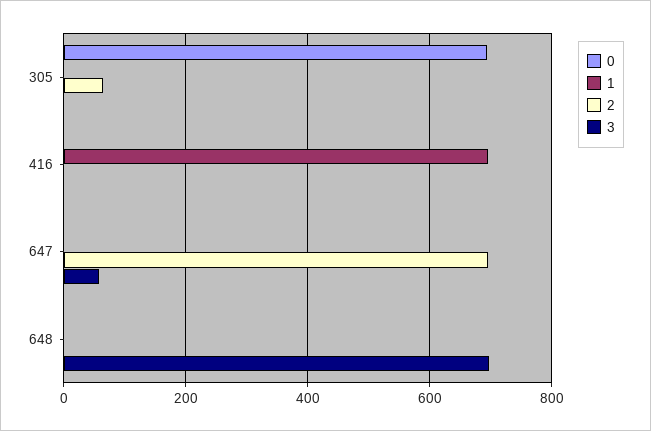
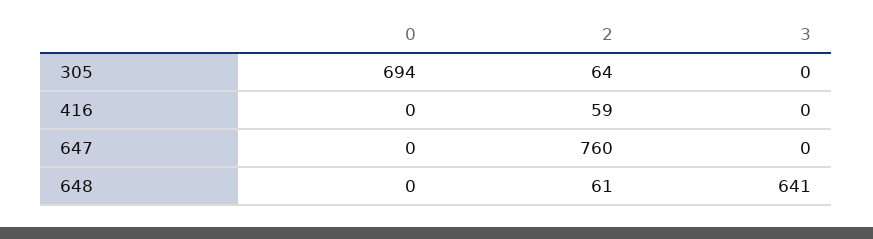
  {
    "0": {
      "305": 694,
      "416": 0,
      "647": 0,
      "648": 0
    },
-   "1": {
-     "305": 0,
-     "416": 700,
-     "647": 0,
-     "648": 0
-   },
    "2": {
      "305": 64,
-     "416": 0,
+     "416": 59,
-     "647": 700,
+     "647": 760,
-     "648": 0
+     "648": 61
    },
    "3": {
      "305": 0,
      "416": 0,
-     "647": 60,
+     "647": 0,
-     "648": 700
+     "648": 641
    }
  }

